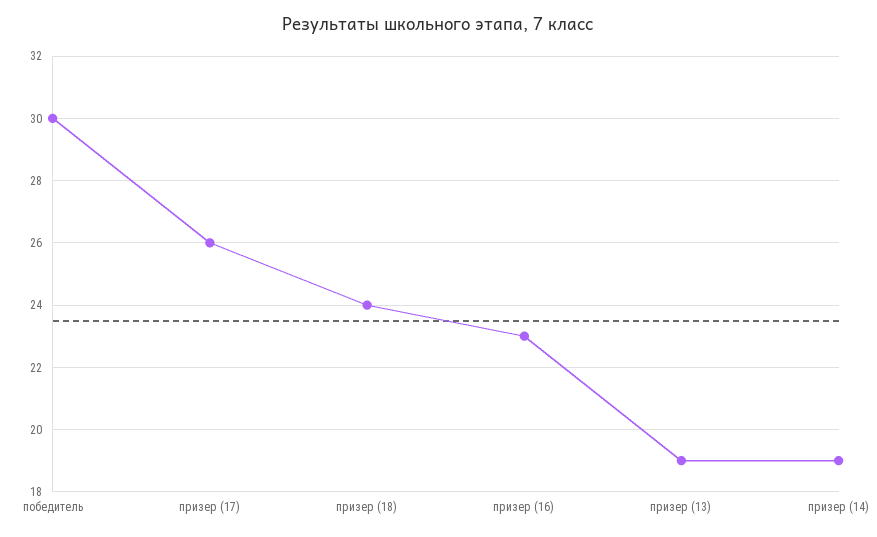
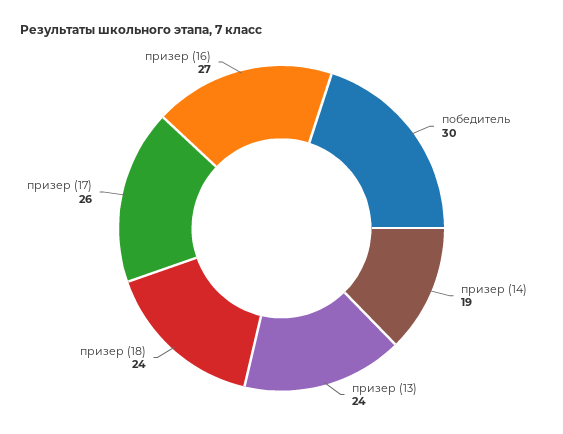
  {
    "победитель": 30,
    "призер (17)": 26,
    "призер (18)": 24,
-   "призер (16)": 23,
+   "призер (16)": 27,
-   "призер (13)": 19,
+   "призер (13)": 24,
    "призер (14)": 19
  }

